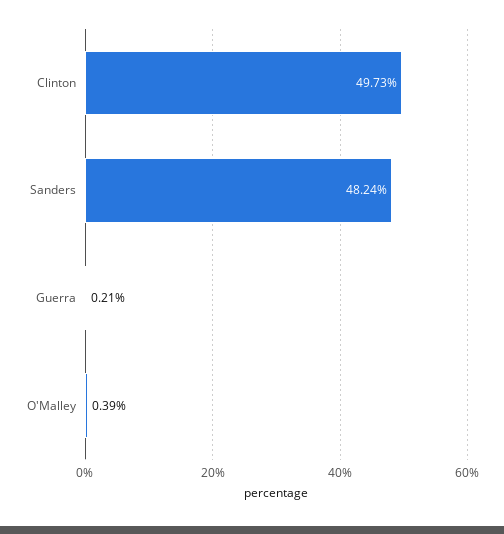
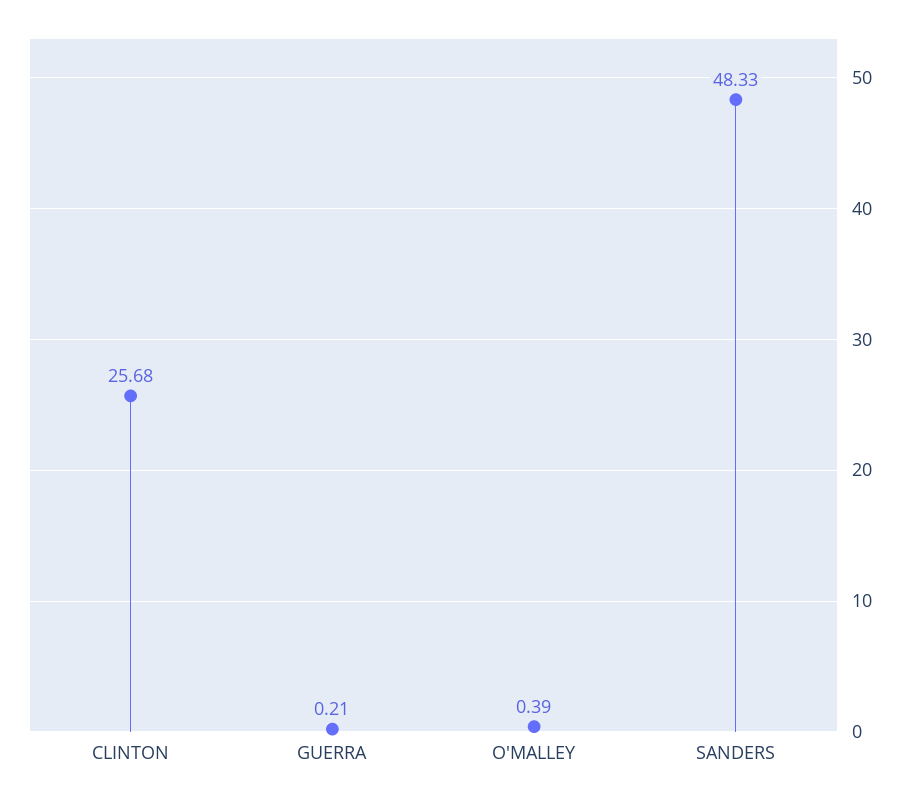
  {
-   "Clinton": 49.73,
+   "Clinton": 25.68,
-   "Sanders": 48.24,
+   "Sanders": 48.33,
    "Guerra": 0.21,
    "O'Malley": 0.39
  }

